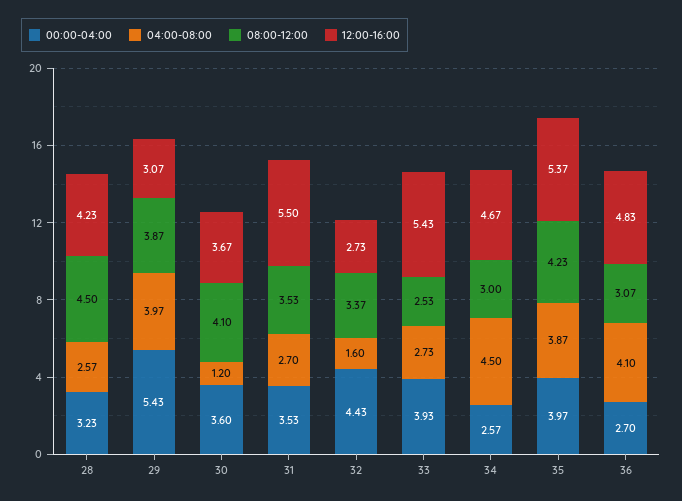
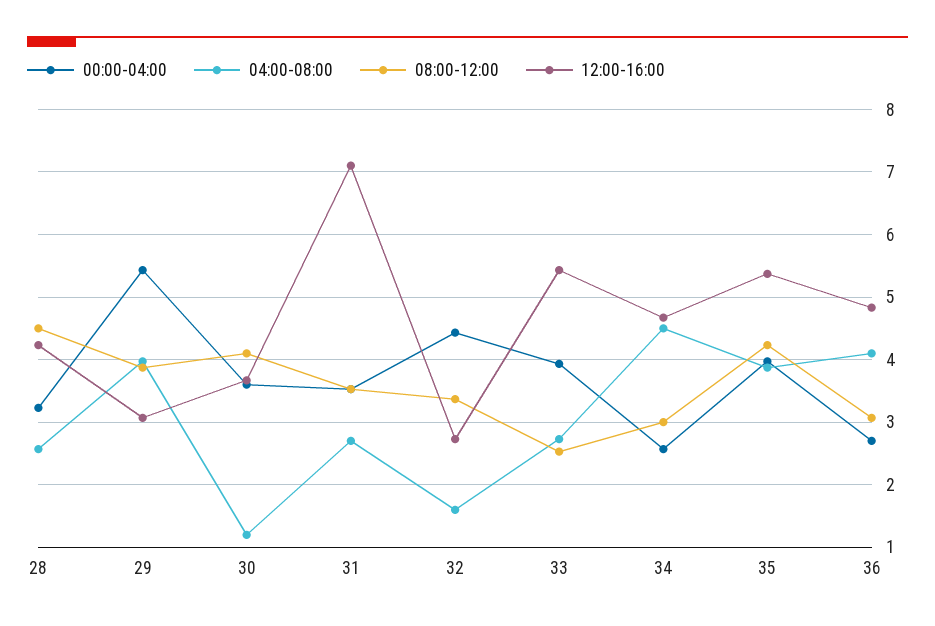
  {
    "00:00-04:00": {
      "28": 3.23,
      "29": 5.43,
      "30": 3.6,
      "31": 3.53,
      "32": 4.43,
      "33": 3.93,
      "34": 2.57,
      "35": 3.97,
      "36": 2.7
    },
    "04:00-08:00": {
      "28": 2.57,
      "29": 3.97,
      "30": 1.2,
      "31": 2.7,
      "32": 1.6,
      "33": 2.73,
      "34": 4.5,
      "35": 3.87,
      "36": 4.1
    },
    "08:00-12:00": {
      "28": 4.5,
      "29": 3.87,
      "30": 4.1,
      "31": 3.53,
      "32": 3.37,
      "33": 2.53,
      "34": 3,
      "35": 4.23,
      "36": 3.07
    },
    "12:00-16:00": {
      "28": 4.23,
      "29": 3.07,
      "30": 3.67,
-     "31": 5.5,
+     "31": 7.1,
      "32": 2.73,
      "33": 5.43,
      "34": 4.67,
      "35": 5.37,
      "36": 4.83
    }
  }

